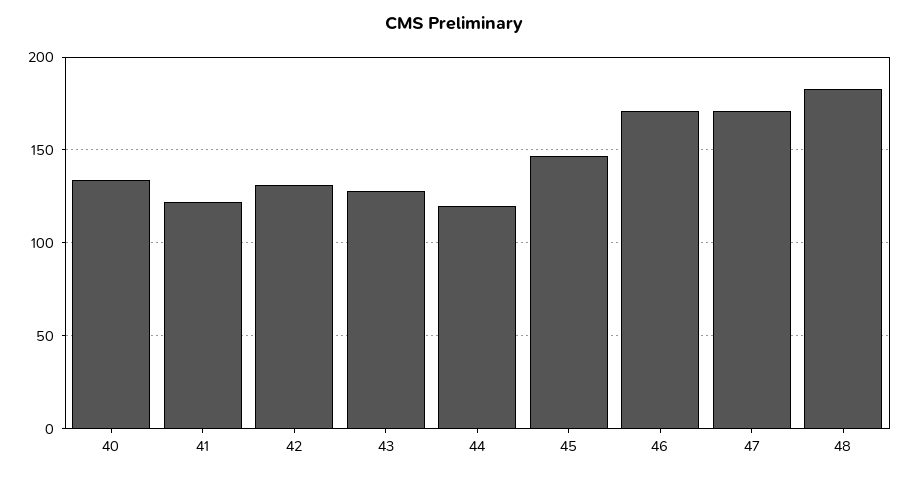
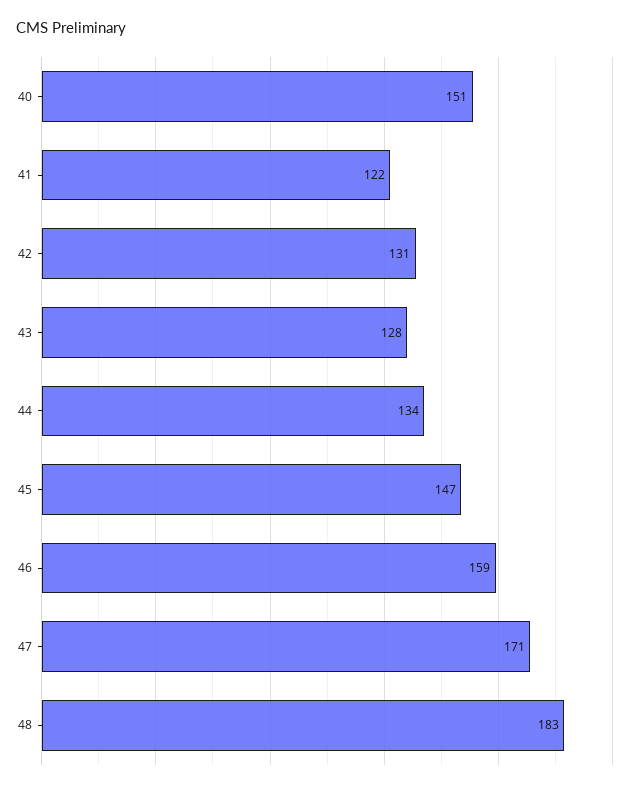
  {
-   "40": 135,
+   "40": 151,
    "41": 122,
    "42": 131,
    "43": 128,
-   "44": 120,
+   "44": 134,
    "45": 147,
-   "46": 170,
+   "46": 159,
    "47": 171,
    "48": 183
  }

